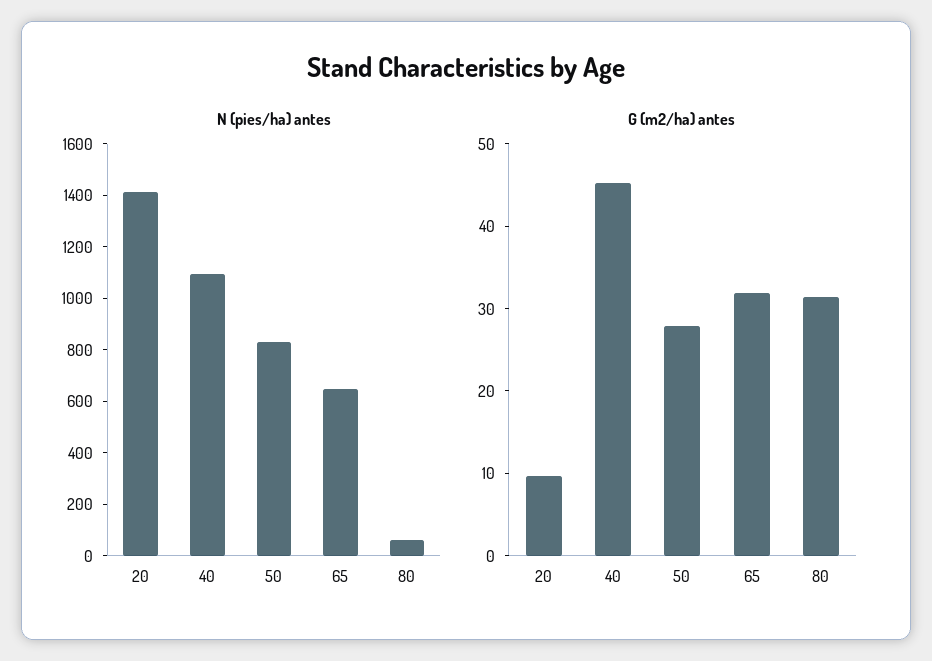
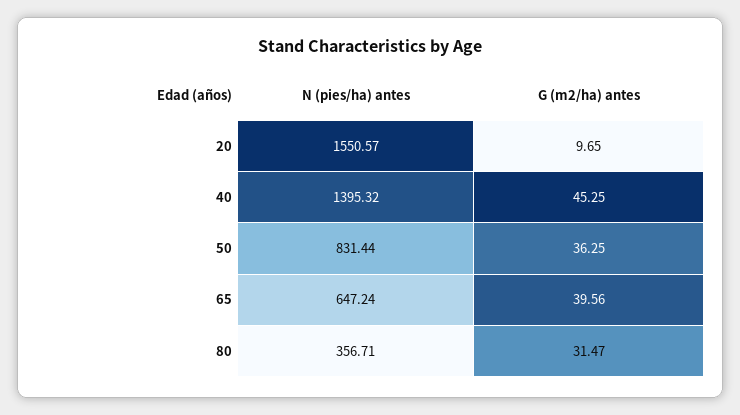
  {
    "N (pies/ha) antes": {
-     "20": 1400,
+     "20": 1550.57,
-     "40": 1100,
+     "40": 1395.32,
      "50": 831.44,
      "65": 647.24,
-     "80": 50
+     "80": 356.71
    },
    "G (m2/ha) antes": {
      "20": 9.65,
      "40": 45.25,
-     "50": 28,
+     "50": 36.25,
-     "65": 32,
+     "65": 39.56,
      "80": 31.47
    }
  }

